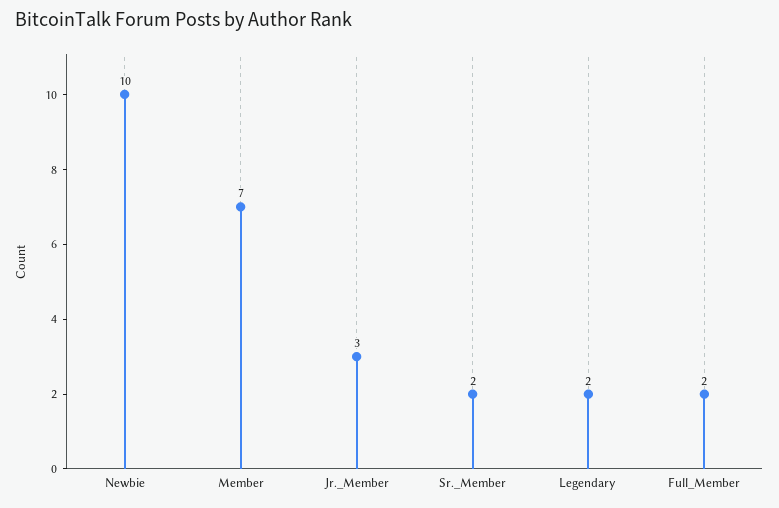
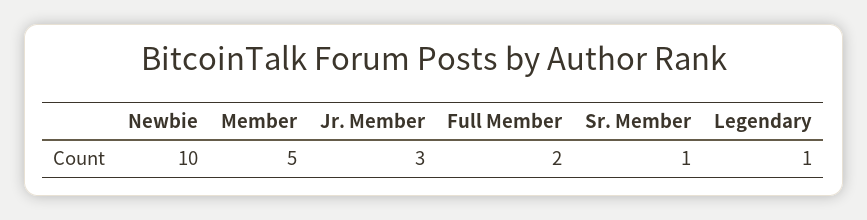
  {
    "Newbie": 10,
-   "Member": 7,
+   "Member": 5,
    "Jr._Member": 3,
-   "Sr._Member": 2,
+   "Sr._Member": 1,
-   "Legendary": 2,
+   "Legendary": 1,
    "Full_Member": 2
  }

